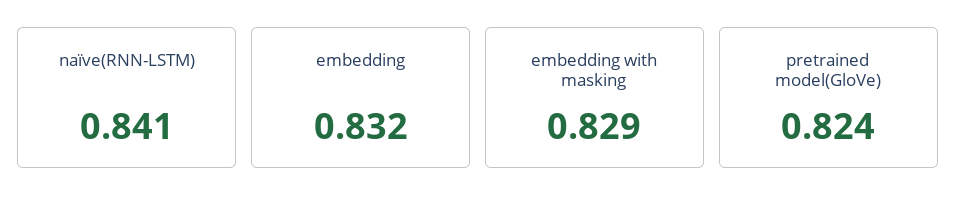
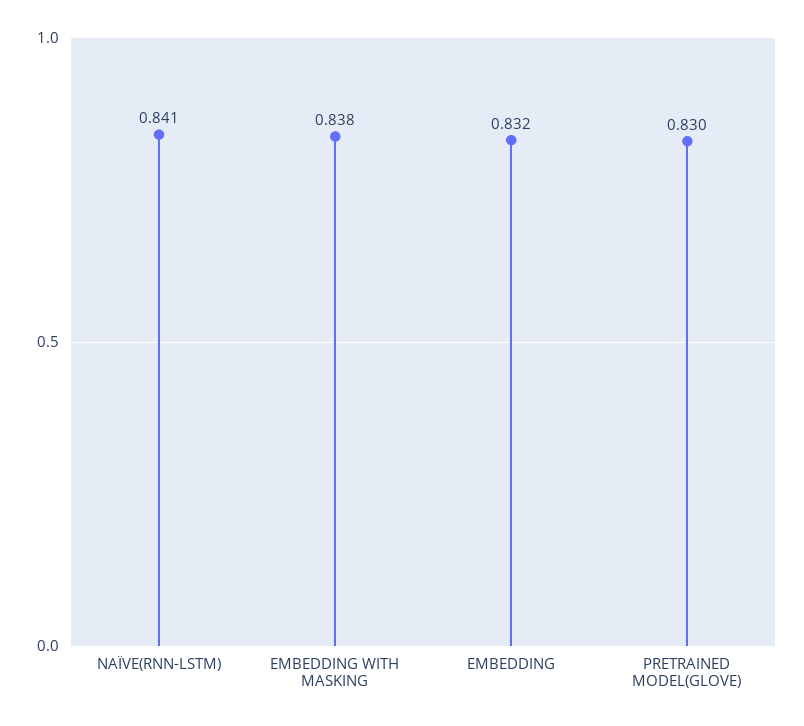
  {
    "naïve(RNN-LSTM)": 0.841,
    "embedding": 0.832,
-   "embedding with masking": 0.829,
+   "embedding with masking": 0.838,
-   "pretrained model(GloVe)": 0.824
+   "pretrained model(GloVe)": 0.83
  }

